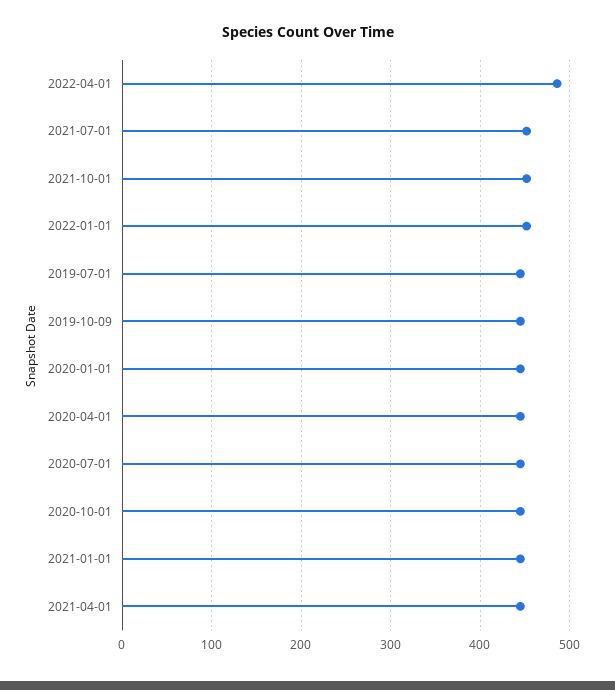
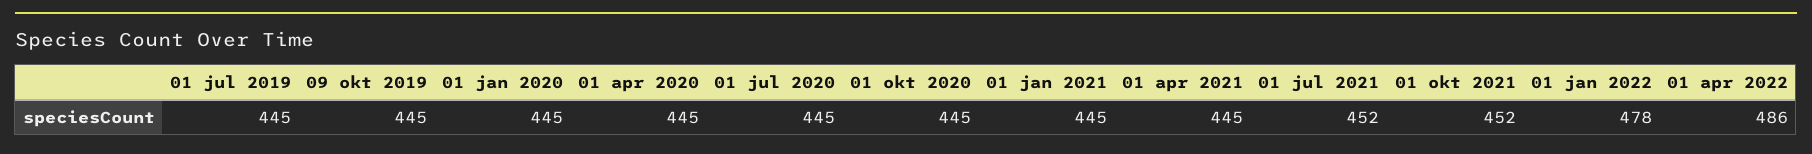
  {
    "2022-04-01": 486,
    "2021-07-01": 452,
    "2021-10-01": 452,
-   "2022-01-01": 450,
+   "2022-01-01": 478,
    "2019-07-01": 445,
    "2019-10-09": 445,
    "2020-01-01": 445,
    "2020-04-01": 445,
    "2020-07-01": 445,
    "2020-10-01": 445,
    "2021-01-01": 445,
    "2021-04-01": 445
  }

